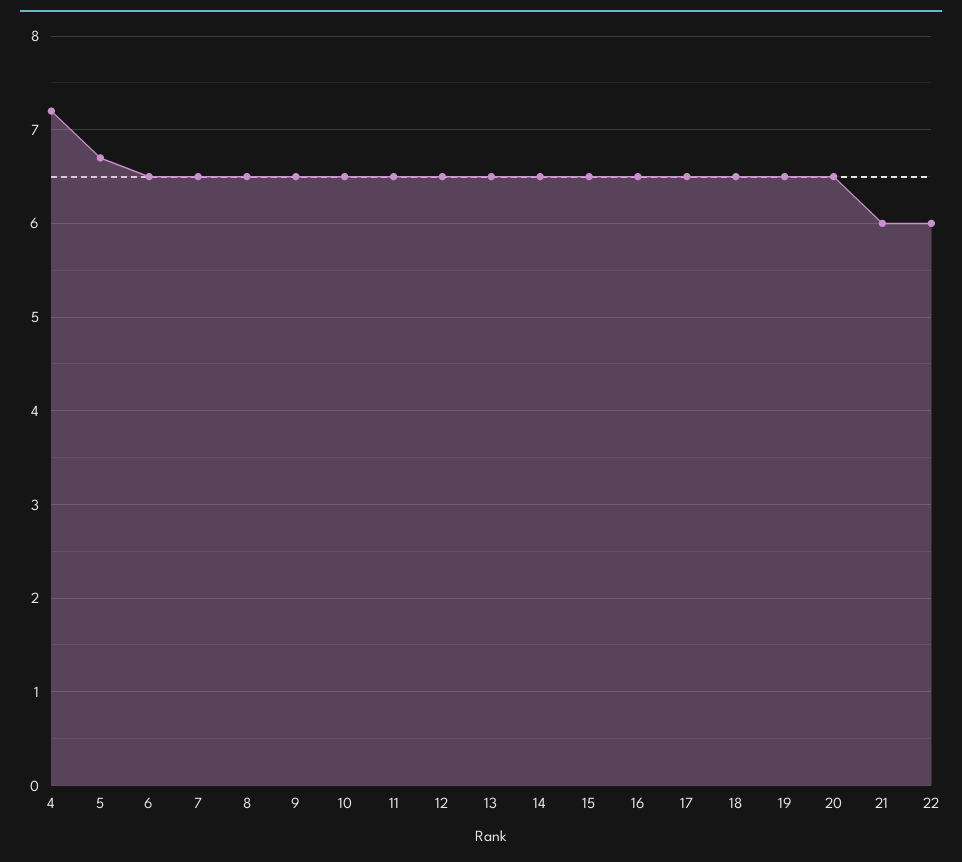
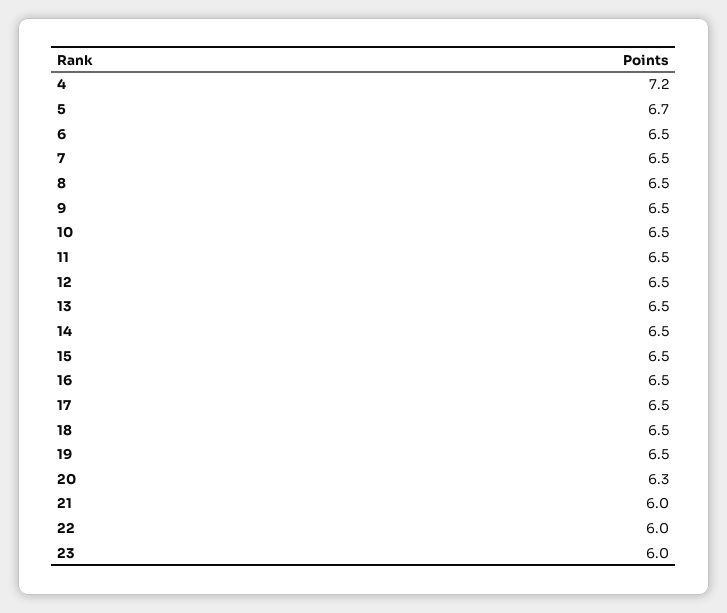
  {
    "4": 7.2,
    "5": 6.7,
    "6": 6.5,
    "7": 6.5,
    "8": 6.5,
    "9": 6.5,
    "10": 6.5,
    "11": 6.5,
    "12": 6.5,
    "13": 6.5,
    "14": 6.5,
    "15": 6.5,
    "16": 6.5,
    "17": 6.5,
    "18": 6.5,
    "19": 6.5,
-   "20": 6.5,
+   "20": 6.3,
    "21": 6,
-   "22": 6
+   "22": 6,
+   "23": 6
  }

